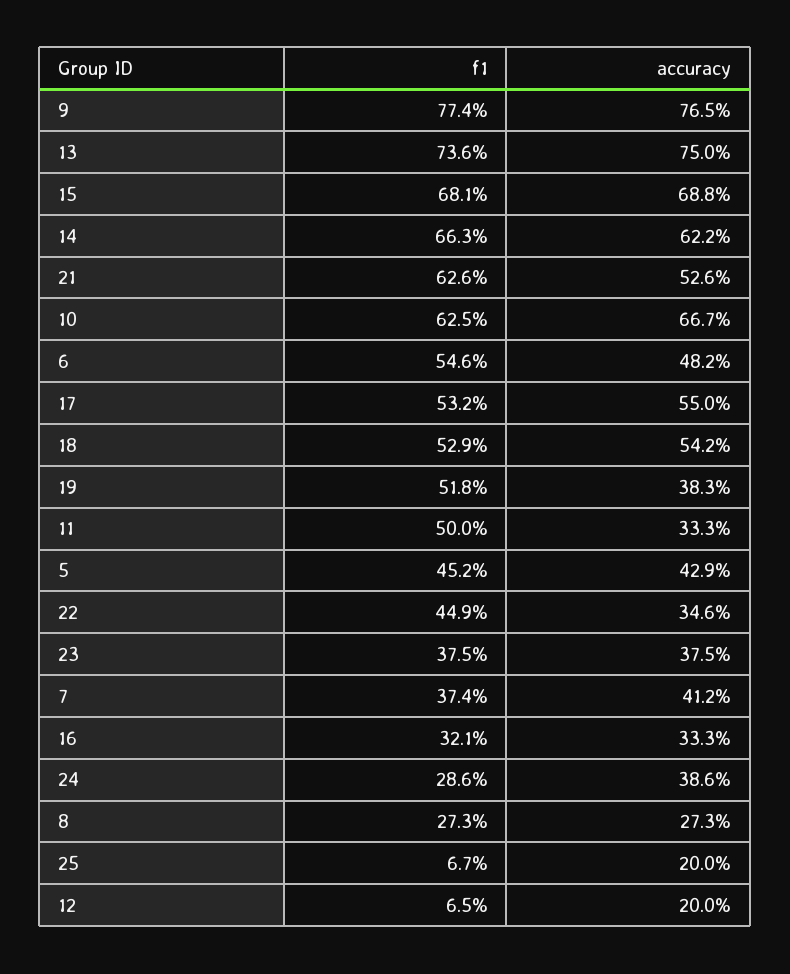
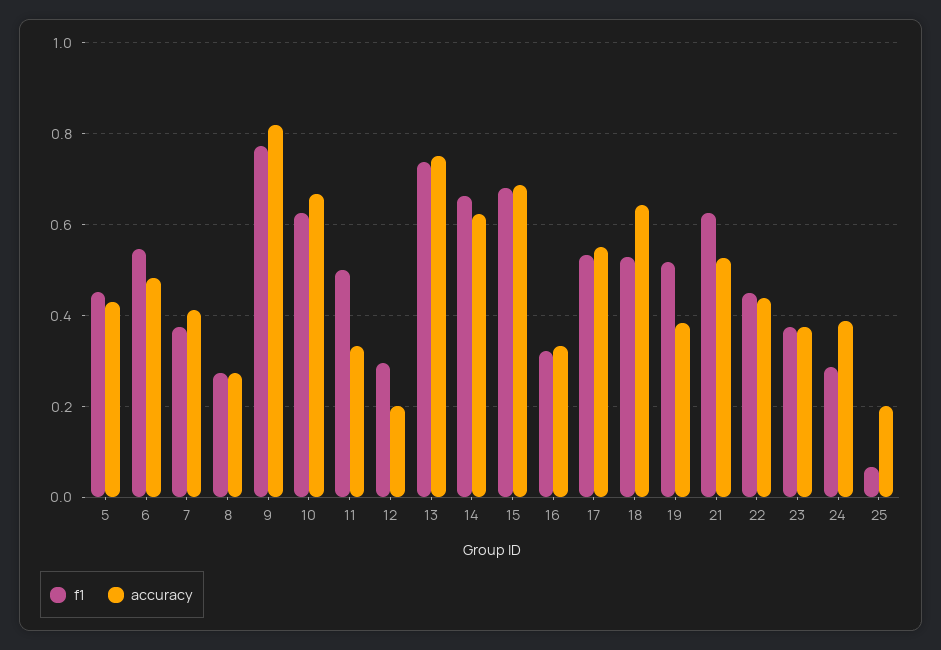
  {
    "f1": {
      "9": 0.774,
      "13": 0.736,
      "15": 0.681,
      "14": 0.663,
      "21": 0.626,
      "10": 0.625,
      "6": 0.546,
      "17": 0.532,
      "18": 0.529,
      "19": 0.518,
      "11": 0.5,
      "5": 0.452,
      "22": 0.449,
      "23": 0.375,
      "7": 0.374,
      "16": 0.321,
      "24": 0.286,
      "8": 0.273,
      "25": 0.067,
-     "12": 0.065
+     "12": 0.3
    },
    "accuracy": {
-     "9": 0.765,
+     "9": 0.82,
      "13": 0.75,
      "15": 0.688,
      "14": 0.622,
      "21": 0.526,
      "10": 0.667,
      "6": 0.482,
      "17": 0.55,
-     "18": 0.542,
+     "18": 0.64,
      "19": 0.383,
      "11": 0.333,
      "5": 0.429,
-     "22": 0.346,
+     "22": 0.44,
      "23": 0.375,
      "7": 0.412,
      "16": 0.333,
      "24": 0.386,
      "8": 0.273,
      "25": 0.2,
      "12": 0.2
    }
  }

